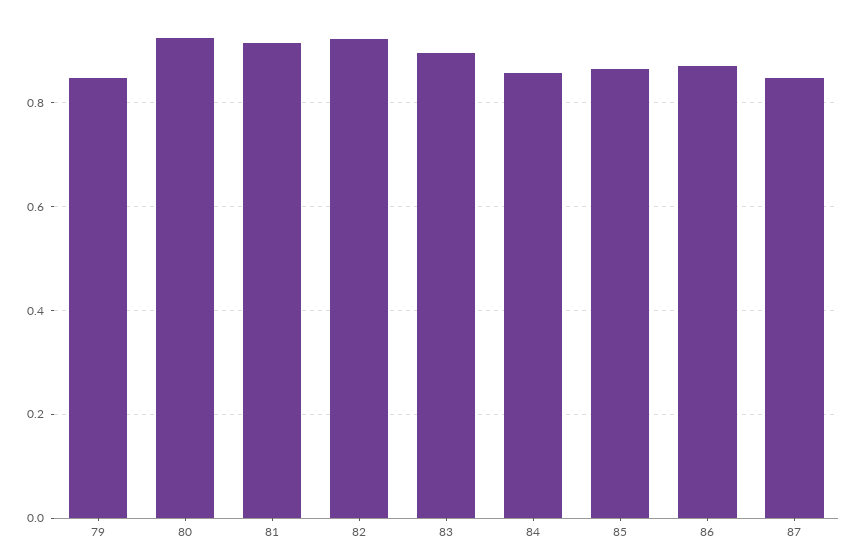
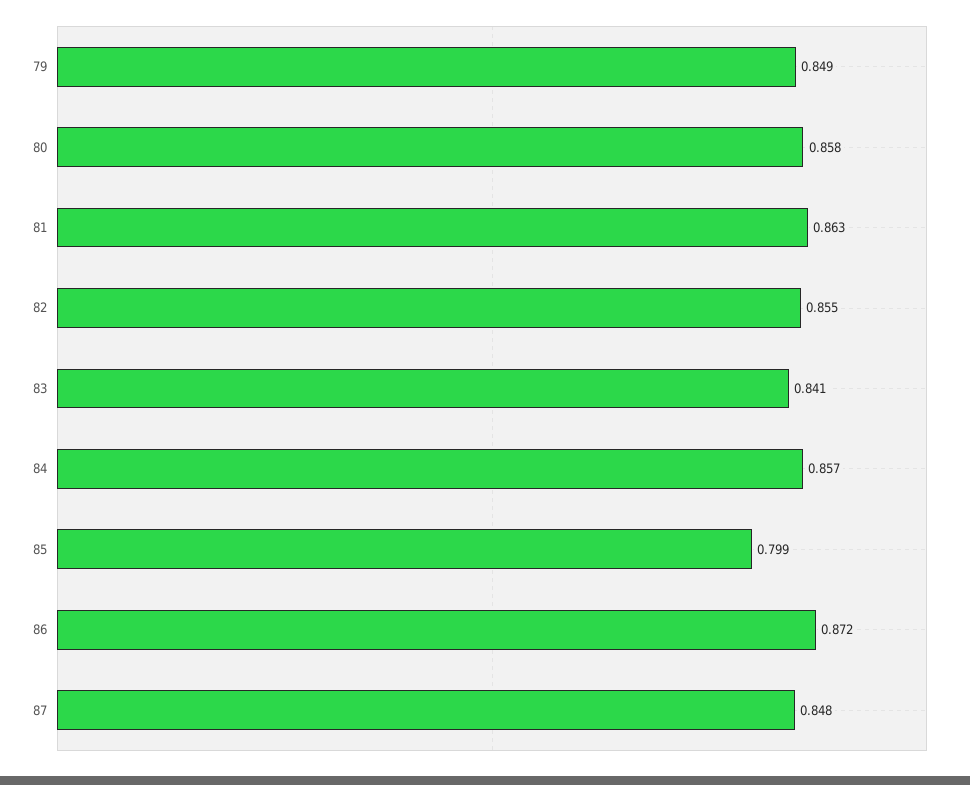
  {
    "79": 0.849,
-   "80": 0.92,
+   "80": 0.858,
-   "81": 0.92,
+   "81": 0.863,
-   "82": 0.92,
+   "82": 0.855,
-   "83": 0.9,
+   "83": 0.841,
    "84": 0.857,
-   "85": 0.86,
+   "85": 0.799,
    "86": 0.872,
    "87": 0.848
  }

